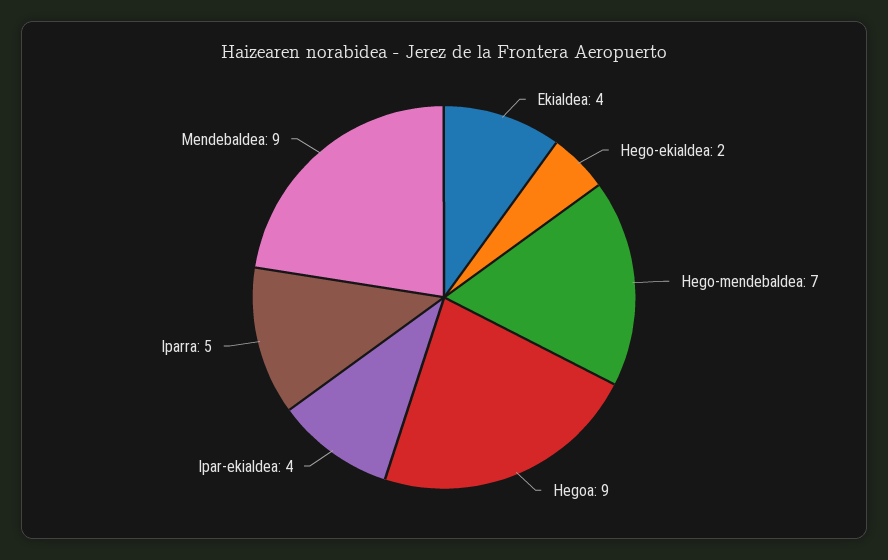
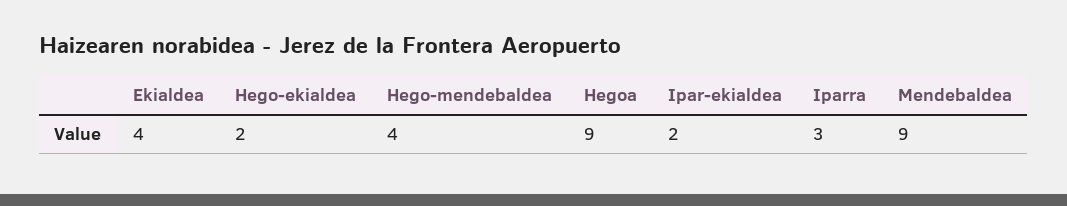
  {
    "Ekialdea": 4,
    "Hego-ekialdea": 2,
-   "Hego-mendebaldea": 7,
+   "Hego-mendebaldea": 4,
    "Hegoa": 9,
-   "Ipar-ekialdea": 4,
+   "Ipar-ekialdea": 2,
-   "Iparra": 5,
+   "Iparra": 3,
    "Mendebaldea": 9
  }

